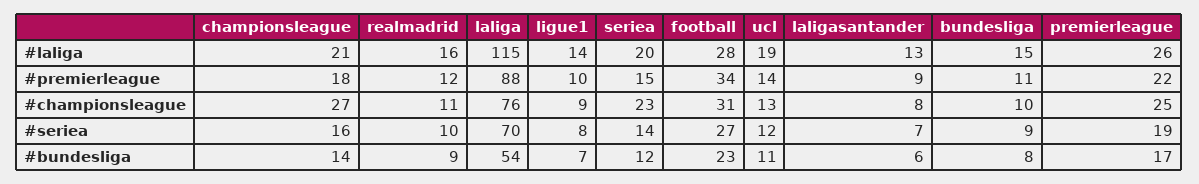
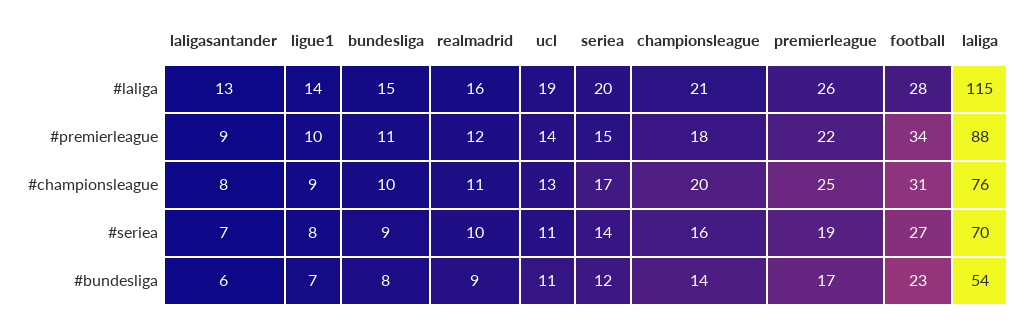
  {
    "championsleague": {
      "#laliga": 21,
      "#premierleague": 18,
-     "#championsleague": 27,
+     "#championsleague": 20,
      "#seriea": 16,
      "#bundesliga": 14
    },
    "realmadrid": {
      "#laliga": 16,
      "#premierleague": 12,
      "#championsleague": 11,
      "#seriea": 10,
      "#bundesliga": 9
    },
    "laliga": {
      "#laliga": 115,
      "#premierleague": 88,
      "#championsleague": 76,
      "#seriea": 70,
      "#bundesliga": 54
    },
    "ligue1": {
      "#laliga": 14,
      "#premierleague": 10,
      "#championsleague": 9,
      "#seriea": 8,
      "#bundesliga": 7
    },
    "seriea": {
      "#laliga": 20,
      "#premierleague": 15,
-     "#championsleague": 23,
+     "#championsleague": 17,
      "#seriea": 14,
      "#bundesliga": 12
    },
    "football": {
      "#laliga": 28,
      "#premierleague": 34,
      "#championsleague": 31,
      "#seriea": 27,
      "#bundesliga": 23
    },
    "ucl": {
      "#laliga": 19,
      "#premierleague": 14,
      "#championsleague": 13,
-     "#seriea": 12,
+     "#seriea": 11,
      "#bundesliga": 11
    },
    "laligasantander": {
      "#laliga": 13,
      "#premierleague": 9,
      "#championsleague": 8,
      "#seriea": 7,
      "#bundesliga": 6
    },
    "bundesliga": {
      "#laliga": 15,
      "#premierleague": 11,
      "#championsleague": 10,
      "#seriea": 9,
      "#bundesliga": 8
    },
    "premierleague": {
      "#laliga": 26,
      "#premierleague": 22,
      "#championsleague": 25,
      "#seriea": 19,
      "#bundesliga": 17
    }
  }

